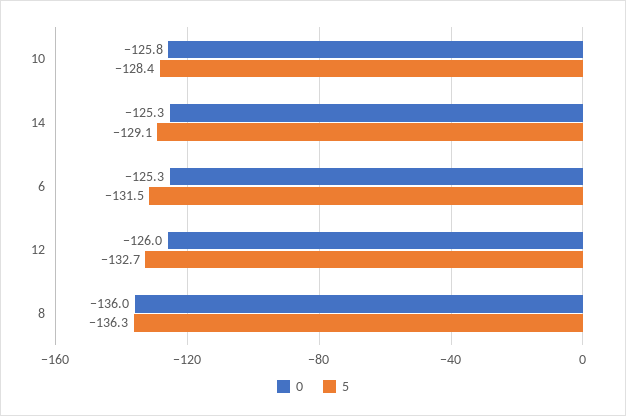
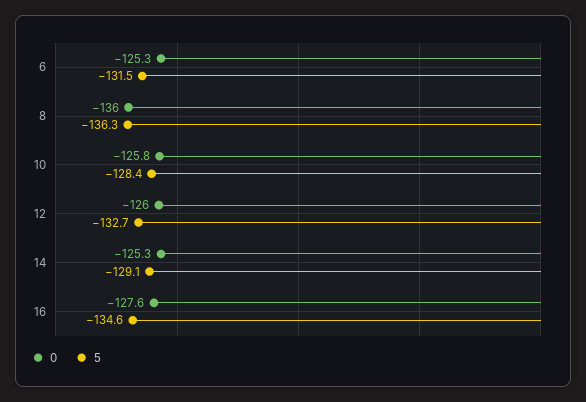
  {
    "0": {
      "10": -125.8,
      "14": -125.3,
      "6": -125.3,
      "12": -126,
-     "8": -136
+     "8": -136,
+     "16": -127.6
    },
    "5": {
      "10": -128.4,
      "14": -129.1,
      "6": -131.5,
      "12": -132.7,
-     "8": -136.3
+     "8": -136.3,
+     "16": -134.6
    }
  }

